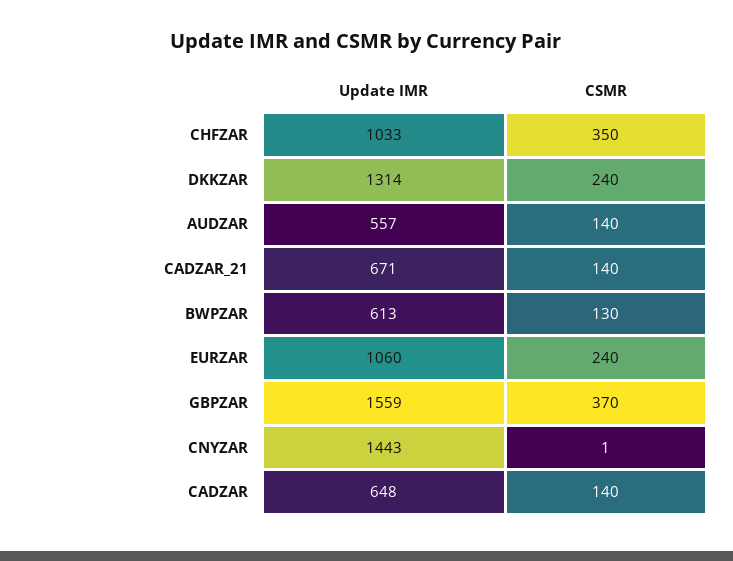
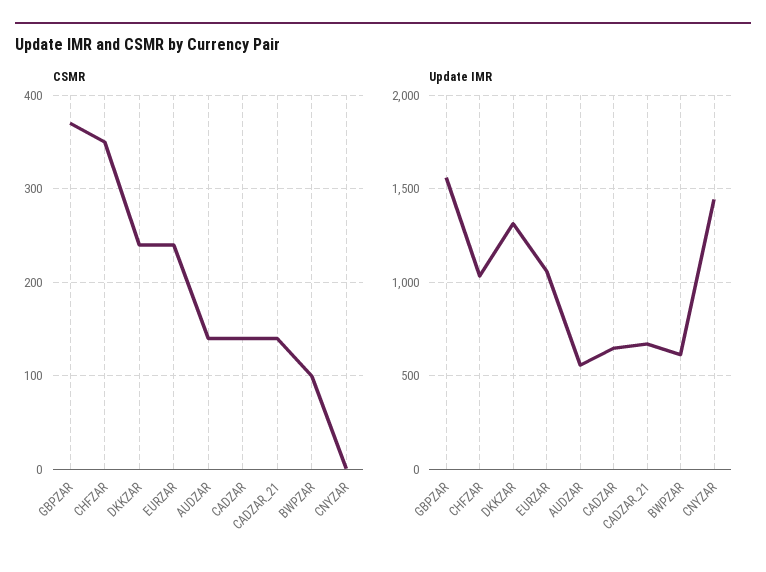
  {
    "Update IMR": {
      "CHFZAR": 1033,
      "DKKZAR": 1314,
      "AUDZAR": 557,
      "CADZAR_21": 671,
      "BWPZAR": 613,
      "EURZAR": 1060,
      "GBPZAR": 1559,
      "CNYZAR": 1443,
      "CADZAR": 648
    },
    "CSMR": {
      "CHFZAR": 350,
      "DKKZAR": 240,
      "AUDZAR": 140,
      "CADZAR_21": 140,
-     "BWPZAR": 130,
+     "BWPZAR": 100,
      "EURZAR": 240,
      "GBPZAR": 370,
      "CNYZAR": 1,
      "CADZAR": 140
    }
  }

